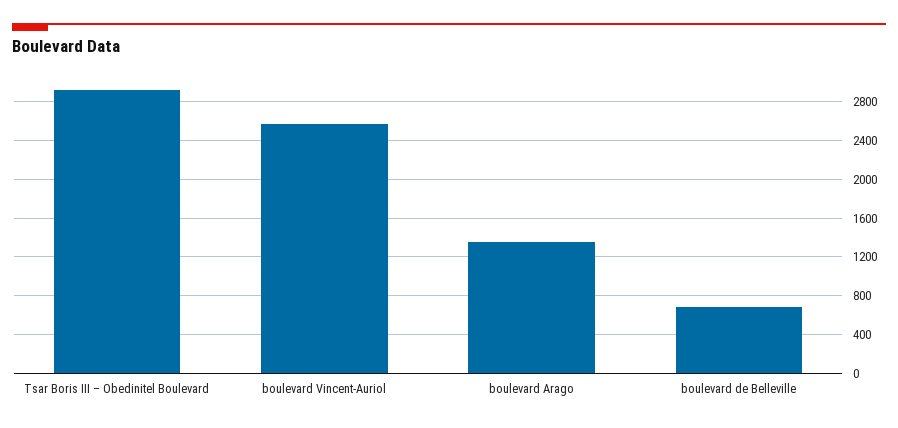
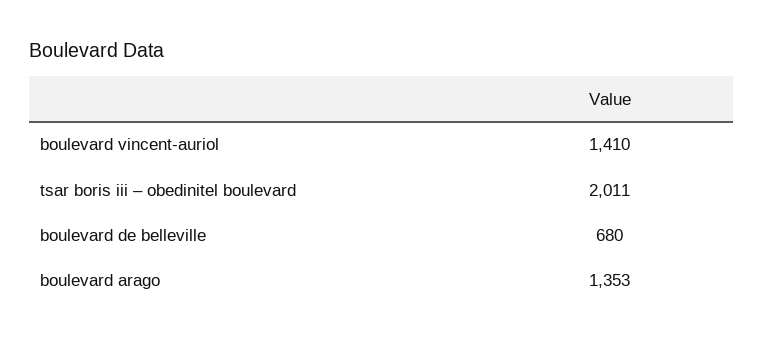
  {
-   "Tsar Boris III – Obedinitel Boulevard": 2900,
+   "Tsar Boris III – Obedinitel Boulevard": 2011,
-   "boulevard Vincent-Auriol": 2600,
+   "boulevard Vincent-Auriol": 1410,
    "boulevard Arago": 1353,
    "boulevard de Belleville": 680
  }

